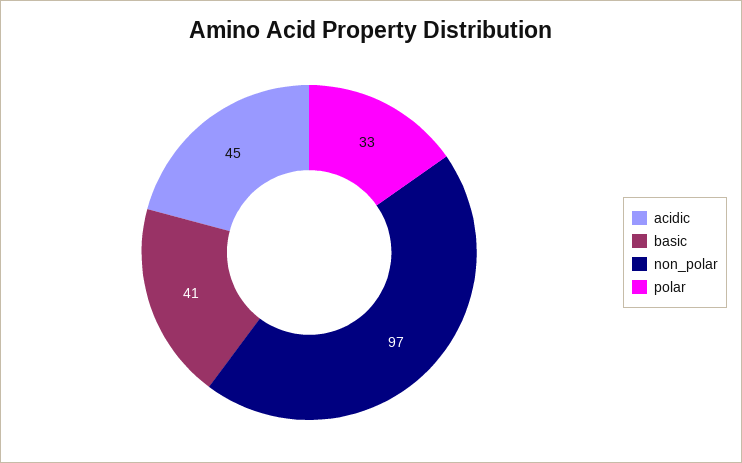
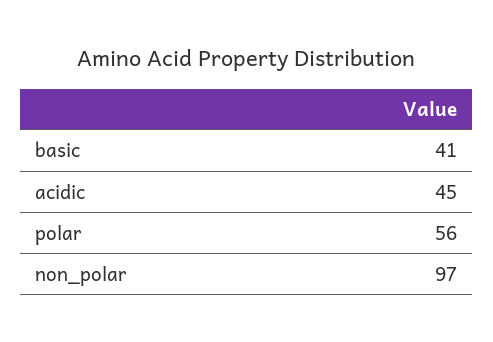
  {
    "acidic": 45,
    "basic": 41,
    "non_polar": 97,
-   "polar": 33
+   "polar": 56
  }

